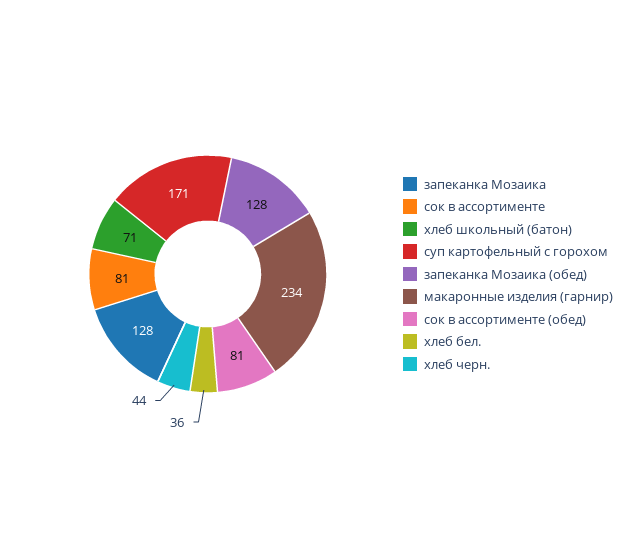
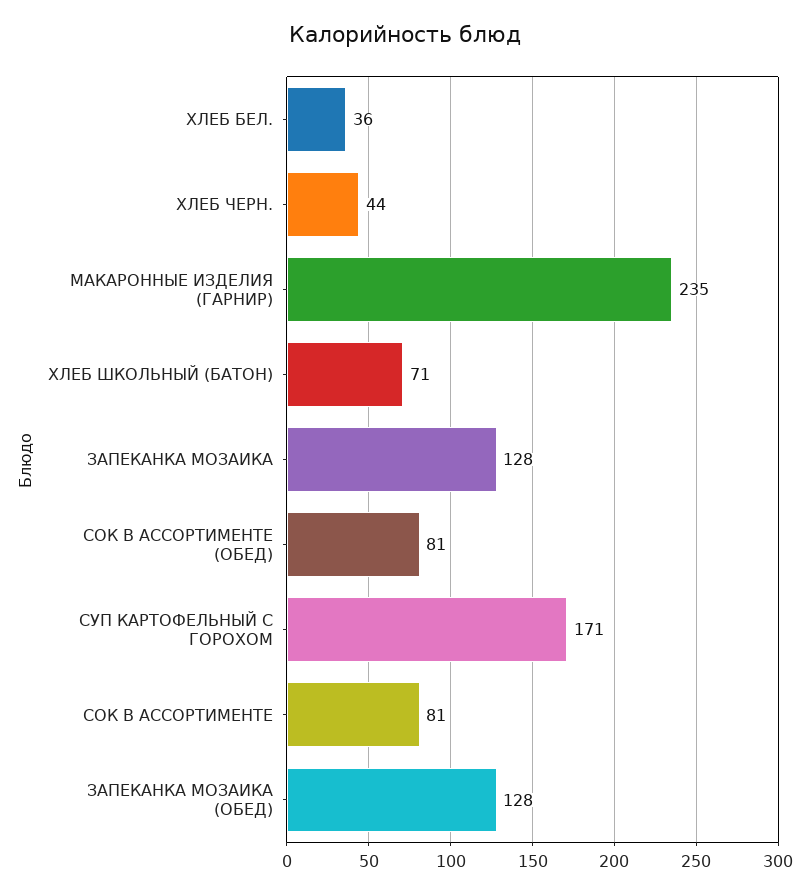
  {
    "запеканка Мозаика": 128,
    "сок в ассортименте": 81,
    "хлеб школьный (батон)": 71,
    "суп картофельный с горохом": 171,
    "запеканка Мозаика (обед)": 128,
-   "макаронные изделия (гарнир)": 234,
+   "макаронные изделия (гарнир)": 235,
    "сок в ассортименте (обед)": 81,
    "хлеб бел.": 36,
    "хлеб черн.": 44
  }

